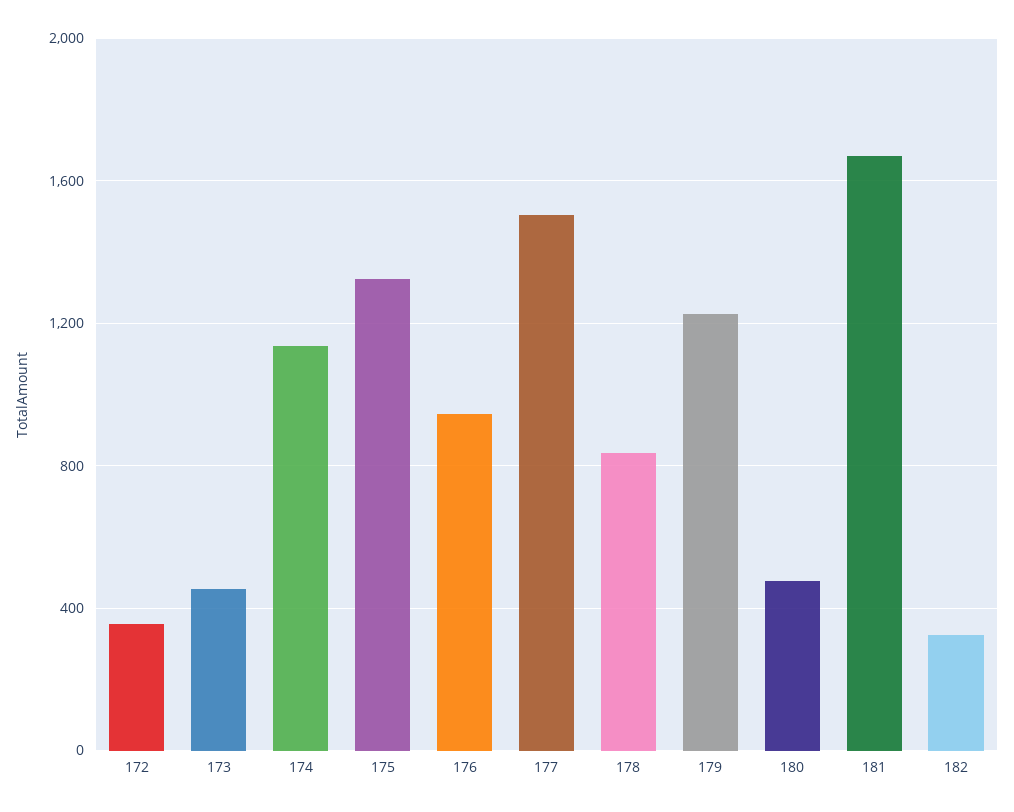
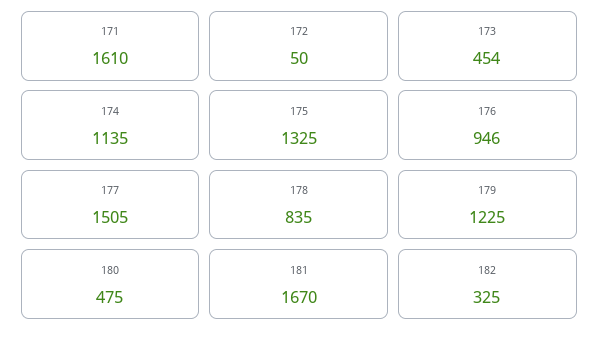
  {
-   "172": 350,
+   "172": 50,
    "173": 454,
    "174": 1135,
    "175": 1325,
    "176": 946,
    "177": 1505,
    "178": 835,
    "179": 1225,
    "180": 475,
    "181": 1670,
-   "182": 325
+   "182": 325,
+   "171": 1610
  }

